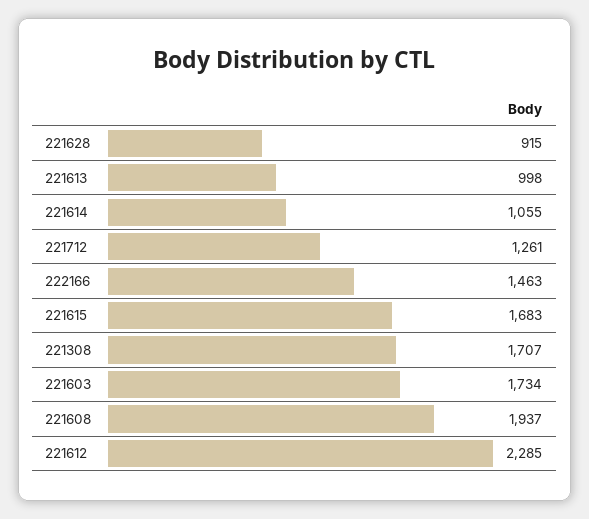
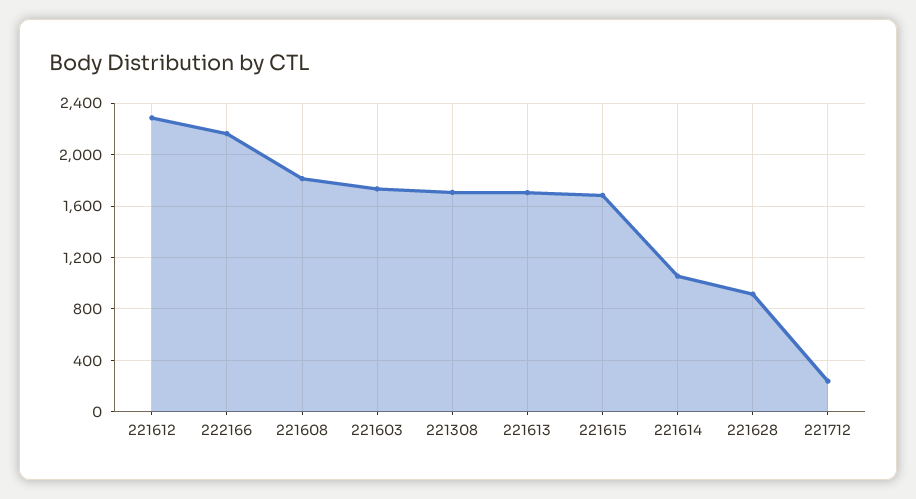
  {
    "221628": 915,
-   "221613": 998,
+   "221613": 1700,
    "221614": 1055,
-   "221712": 1261,
+   "221712": 250,
-   "222166": 1463,
+   "222166": 2150,
    "221615": 1683,
    "221308": 1707,
    "221603": 1734,
-   "221608": 1937,
+   "221608": 1800,
    "221612": 2285
  }

